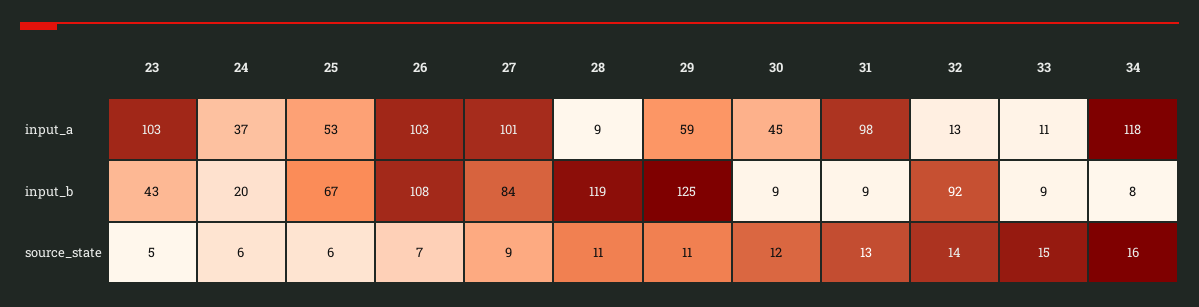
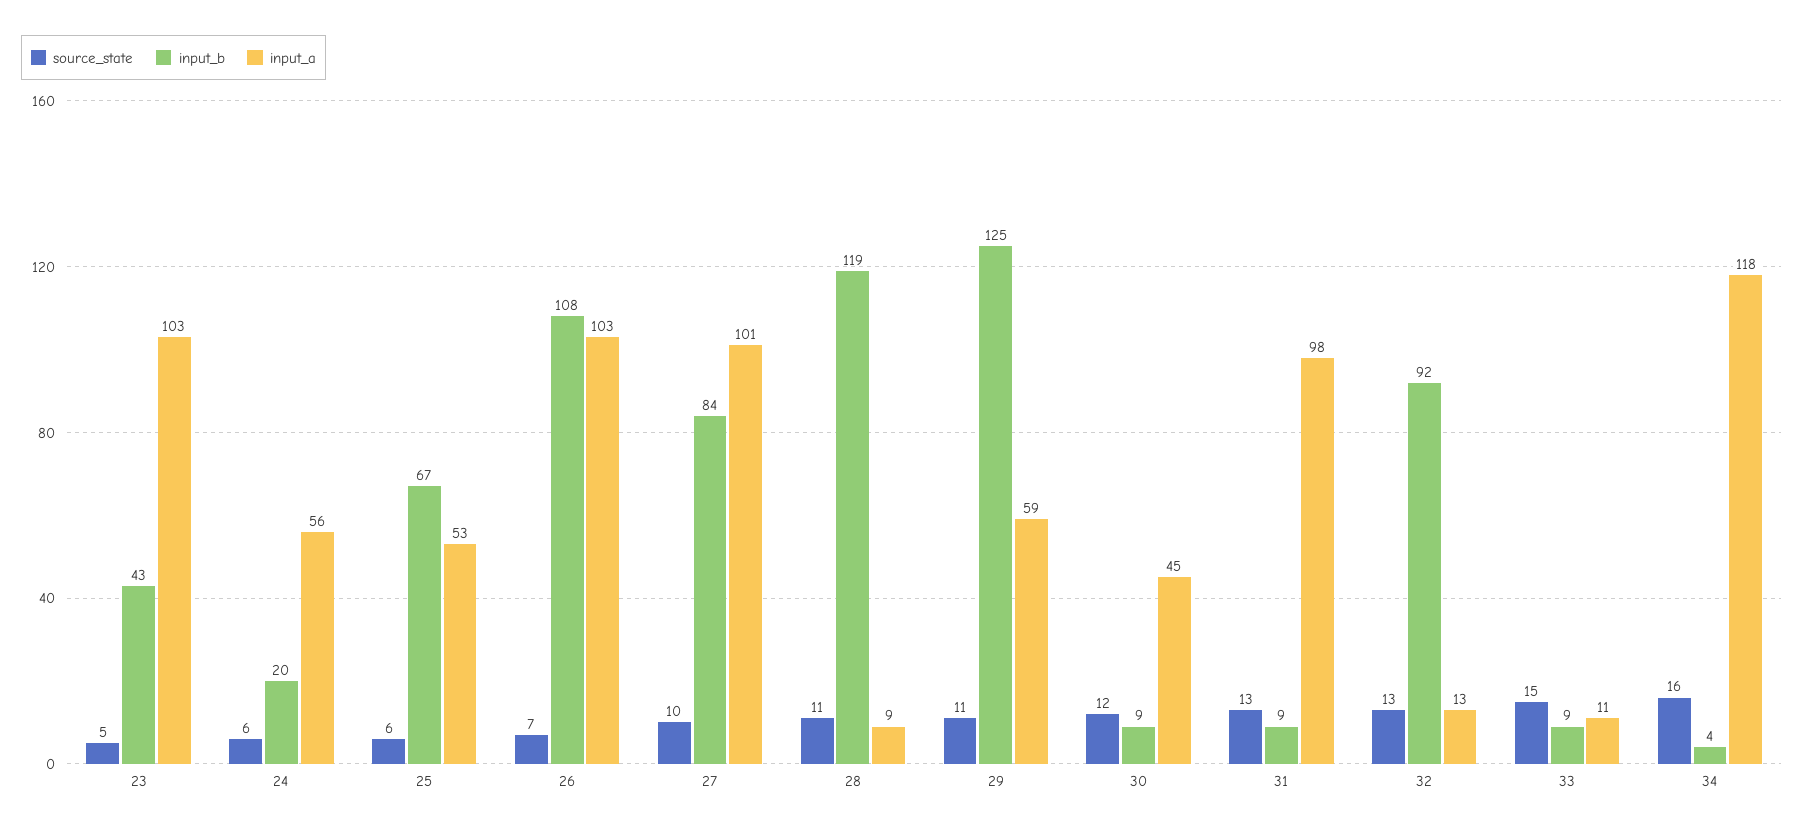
  {
    "input_a": {
      "23": 103,
-     "24": 37,
+     "24": 56,
      "25": 53,
      "26": 103,
      "27": 101,
      "28": 9,
      "29": 59,
      "30": 45,
      "31": 98,
      "32": 13,
      "33": 11,
      "34": 118
    },
    "input_b": {
      "23": 43,
      "24": 20,
      "25": 67,
      "26": 108,
      "27": 84,
      "28": 119,
      "29": 125,
      "30": 9,
      "31": 9,
      "32": 92,
      "33": 9,
-     "34": 8
+     "34": 4
    },
    "source_state": {
      "23": 5,
      "24": 6,
      "25": 6,
      "26": 7,
-     "27": 9,
+     "27": 10,
      "28": 11,
      "29": 11,
      "30": 12,
      "31": 13,
-     "32": 14,
+     "32": 13,
      "33": 15,
      "34": 16
    }
  }

